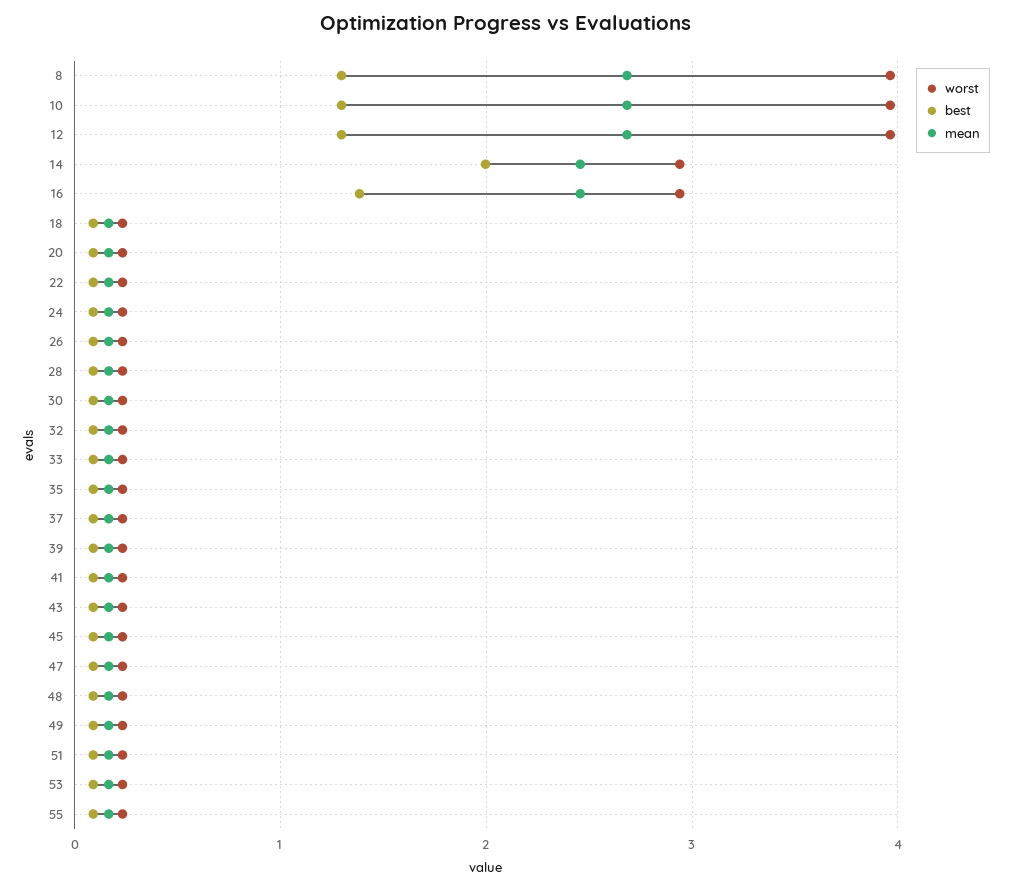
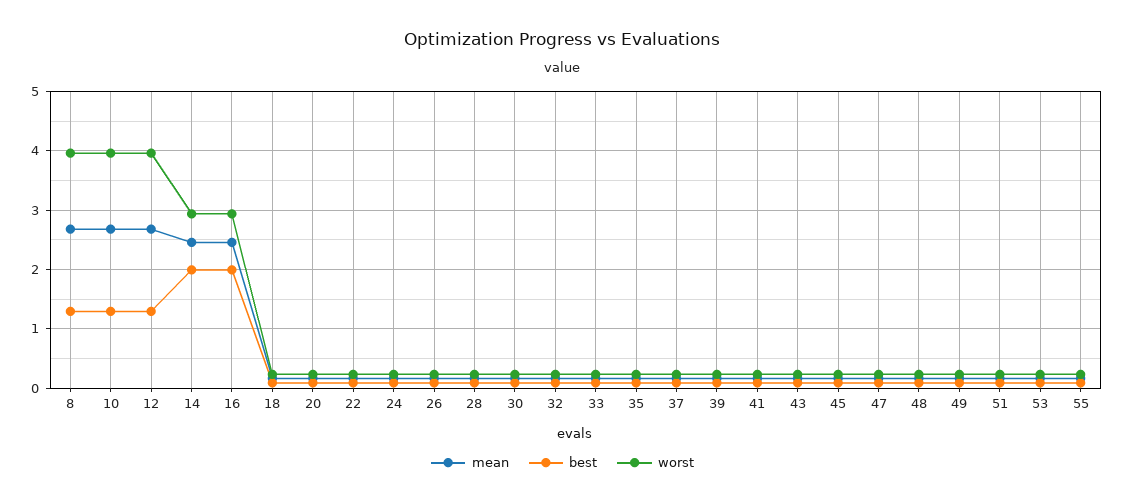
  {
    "worst": {
      "8": 4,
      "10": 4,
      "12": 4,
      "14": 2.9,
      "16": 2.9,
      "18": 0.2,
      "20": 0.2,
      "22": 0.2,
      "24": 0.2,
      "26": 0.2,
      "28": 0.2,
      "30": 0.2,
      "32": 0.2,
      "33": 0.2,
      "35": 0.2,
      "37": 0.2,
      "39": 0.2,
      "41": 0.2,
      "43": 0.2,
      "45": 0.2,
      "47": 0.2,
      "48": 0.2,
      "49": 0.2,
      "51": 0.2,
      "53": 0.2,
      "55": 0.2
    },
    "best": {
      "8": 1.3,
      "10": 1.3,
      "12": 1.3,
      "14": 2,
-     "16": 1.4,
+     "16": 2,
      "18": 0.1,
      "20": 0.1,
      "22": 0.1,
      "24": 0.1,
      "26": 0.1,
      "28": 0.1,
      "30": 0.1,
      "32": 0.1,
      "33": 0.1,
      "35": 0.1,
      "37": 0.1,
      "39": 0.1,
      "41": 0.1,
      "43": 0.1,
      "45": 0.1,
      "47": 0.1,
      "48": 0.1,
      "49": 0.1,
      "51": 0.1,
      "53": 0.1,
      "55": 0.1
    },
    "mean": {
      "8": 2.7,
      "10": 2.7,
      "12": 2.7,
      "14": 2.5,
      "16": 2.5,
      "18": 0.2,
      "20": 0.2,
      "22": 0.2,
      "24": 0.2,
      "26": 0.2,
      "28": 0.2,
      "30": 0.2,
      "32": 0.2,
      "33": 0.2,
      "35": 0.2,
      "37": 0.2,
      "39": 0.2,
      "41": 0.2,
      "43": 0.2,
      "45": 0.2,
      "47": 0.2,
      "48": 0.2,
      "49": 0.2,
      "51": 0.2,
      "53": 0.2,
      "55": 0.2
    }
  }

